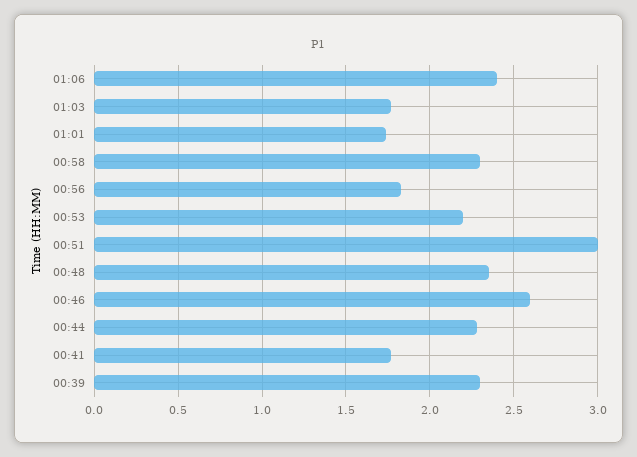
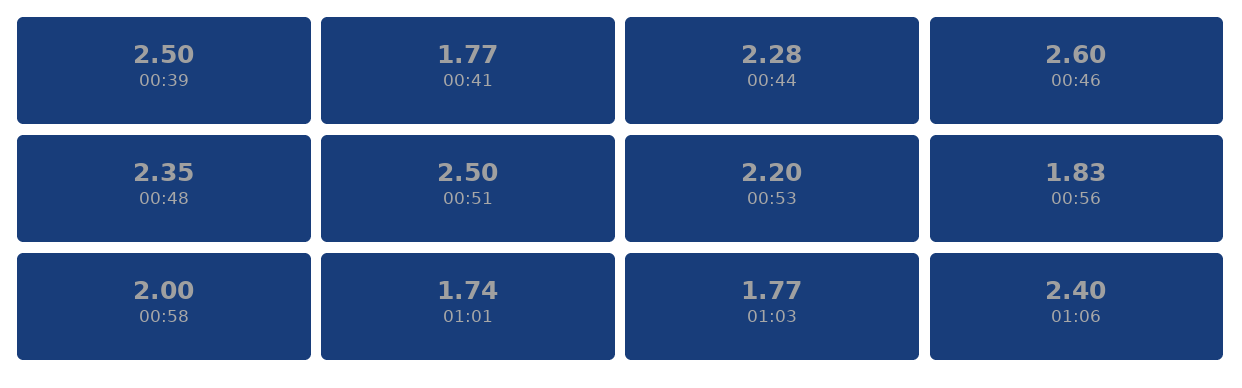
  {
    "01:06": 2.4,
    "01:03": 1.77,
    "01:01": 1.74,
-   "00:58": 2.3,
+   "00:58": 2,
    "00:56": 1.83,
    "00:53": 2.2,
-   "00:51": 3,
+   "00:51": 2.5,
    "00:48": 2.35,
    "00:46": 2.6,
    "00:44": 2.28,
    "00:41": 1.77,
-   "00:39": 2.3
+   "00:39": 2.5
  }

